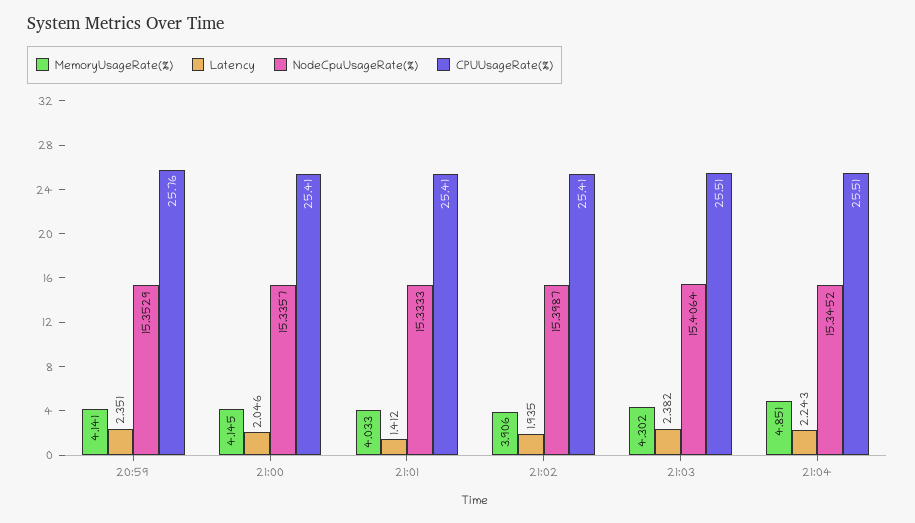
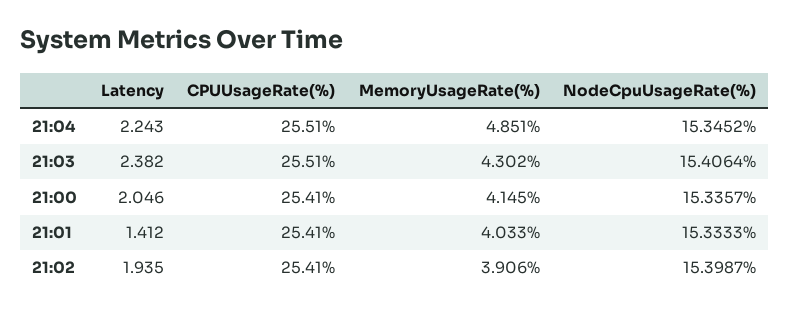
  {
    "MemoryUsageRate(%)": {
-     "20:59": 4.141,
      "21:00": 4.145,
      "21:01": 4.033,
      "21:02": 3.906,
      "21:03": 4.302,
      "21:04": 4.851
    },
    "Latency": {
-     "20:59": 2.351,
      "21:00": 2.046,
      "21:01": 1.412,
      "21:02": 1.935,
      "21:03": 2.382,
      "21:04": 2.243
    },
    "NodeCpuUsageRate(%)": {
-     "20:59": 15.3529,
      "21:00": 15.3357,
      "21:01": 15.3333,
      "21:02": 15.3987,
      "21:03": 15.4064,
      "21:04": 15.3452
    },
    "CPUUsageRate(%)": {
-     "20:59": 25.76,
      "21:00": 25.41,
      "21:01": 25.41,
      "21:02": 25.41,
      "21:03": 25.51,
      "21:04": 25.51
    }
  }

